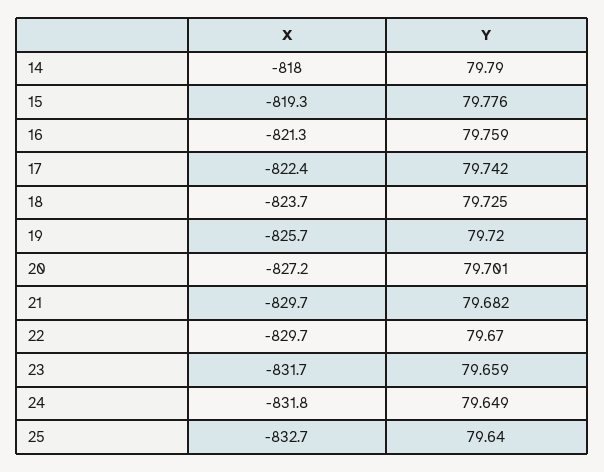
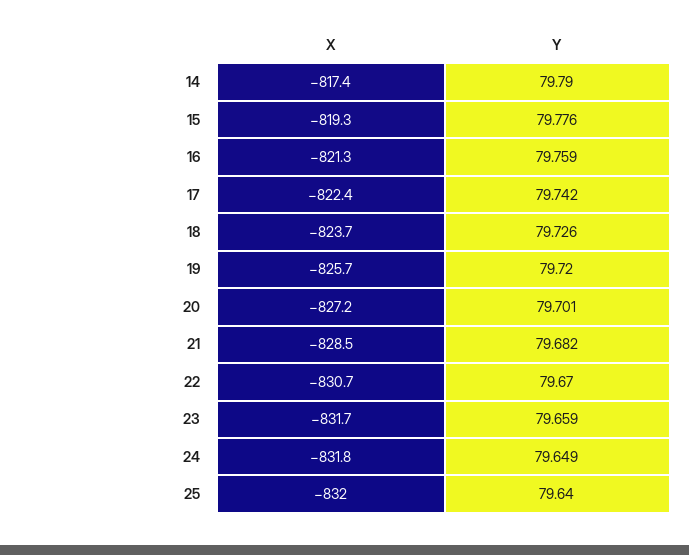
  {
    "X": {
-     "14": -818,
+     "14": -817.4,
      "15": -819.3,
      "16": -821.3,
      "17": -822.4,
      "18": -823.7,
      "19": -825.7,
      "20": -827.2,
-     "21": -829.7,
+     "21": -828.5,
-     "22": -829.7,
+     "22": -830.7,
      "23": -831.7,
      "24": -831.8,
-     "25": -832.7
+     "25": -832
    },
    "Y": {
      "14": 79.79,
      "15": 79.776,
      "16": 79.759,
      "17": 79.742,
-     "18": 79.725,
+     "18": 79.726,
      "19": 79.72,
      "20": 79.701,
      "21": 79.682,
      "22": 79.67,
      "23": 79.659,
      "24": 79.649,
      "25": 79.64
    }
  }

